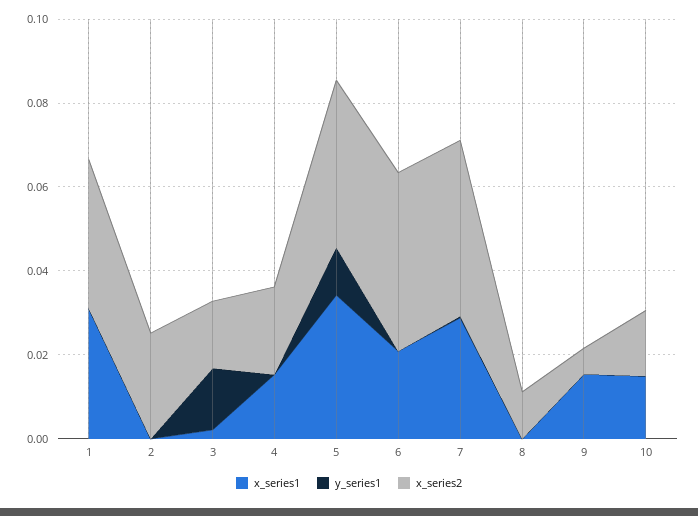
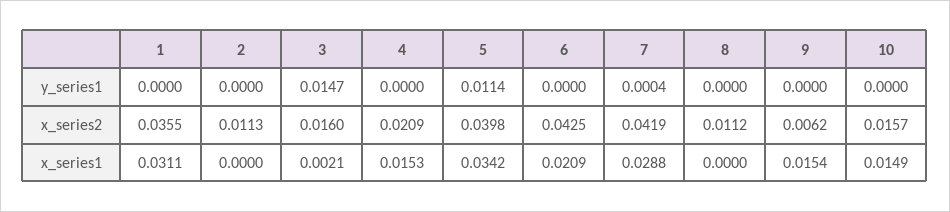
  {
    "x_series1": {
      "1": 0.0311,
      "2": 0,
      "3": 0.0021,
      "4": 0.0153,
      "5": 0.0342,
      "6": 0.0209,
      "7": 0.0288,
      "8": 0,
      "9": 0.0154,
      "10": 0.0149
    },
    "y_series1": {
      "1": 0,
      "2": 0,
      "3": 0.0147,
      "4": 0,
      "5": 0.0114,
      "6": 0,
      "7": 0.0004,
      "8": 0,
      "9": 0,
      "10": 0
    },
    "x_series2": {
      "1": 0.0355,
-     "2": 0.025,
+     "2": 0.0113,
      "3": 0.016,
      "4": 0.0209,
      "5": 0.0398,
      "6": 0.0425,
      "7": 0.0419,
      "8": 0.0112,
      "9": 0.0062,
      "10": 0.0157
    }
  }

